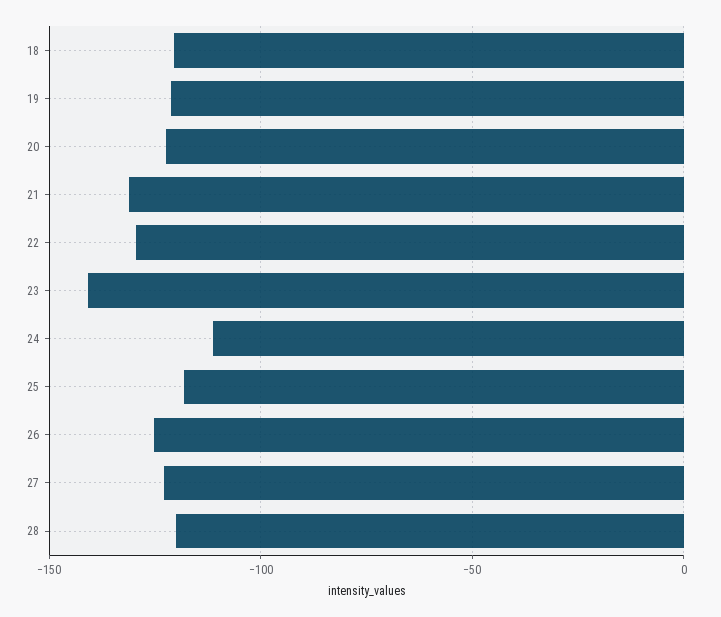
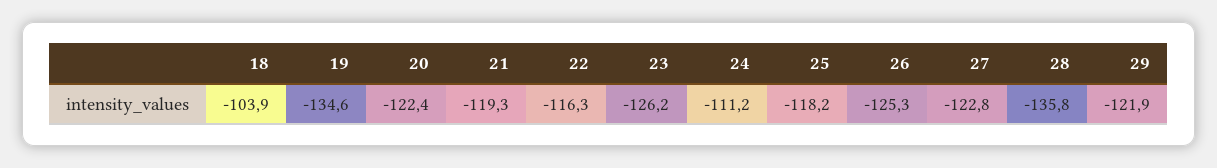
  {
-   "18": -120,
+   "18": -103.9,
-   "19": -120,
+   "19": -134.6,
    "20": -122.4,
-   "21": -130,
+   "21": -119.3,
-   "22": -130,
+   "22": -116.3,
-   "23": -140,
+   "23": -126.2,
    "24": -111.2,
    "25": -118.2,
    "26": -125.3,
    "27": -122.8,
-   "28": -120
+   "28": -135.8,
+   "29": -121.9
  }

